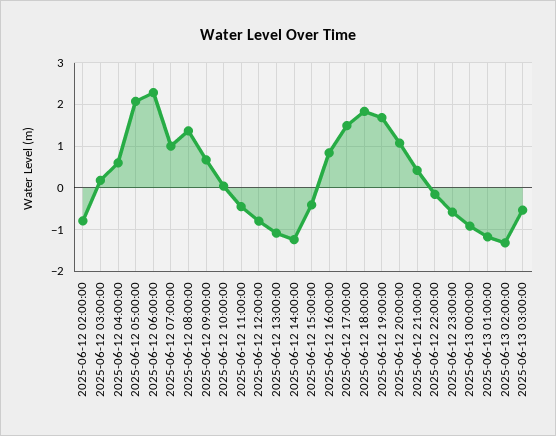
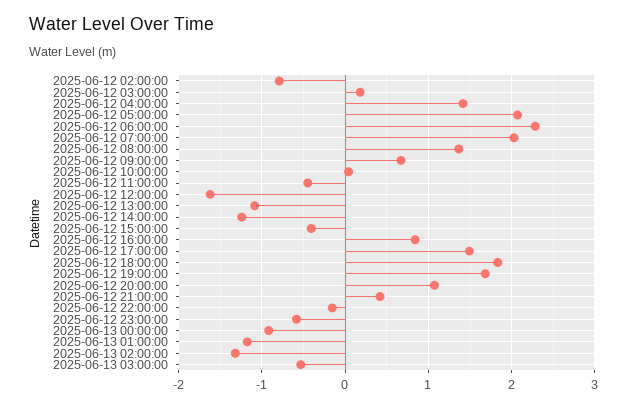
  {
    "2025-06-12 02:00:00": -0.8,
    "2025-06-12 03:00:00": 0.2,
-   "2025-06-12 04:00:00": 0.6,
+   "2025-06-12 04:00:00": 1.4,
    "2025-06-12 05:00:00": 2.1,
    "2025-06-12 06:00:00": 2.3,
-   "2025-06-12 07:00:00": 1,
+   "2025-06-12 07:00:00": 2,
    "2025-06-12 08:00:00": 1.4,
    "2025-06-12 09:00:00": 0.7,
    "2025-06-12 10:00:00": 0,
    "2025-06-12 11:00:00": -0.4,
-   "2025-06-12 12:00:00": -0.8,
+   "2025-06-12 12:00:00": -1.6,
    "2025-06-12 13:00:00": -1.1,
    "2025-06-12 14:00:00": -1.2,
    "2025-06-12 15:00:00": -0.4,
    "2025-06-12 16:00:00": 0.8,
    "2025-06-12 17:00:00": 1.5,
    "2025-06-12 18:00:00": 1.8,
    "2025-06-12 19:00:00": 1.7,
    "2025-06-12 20:00:00": 1.1,
    "2025-06-12 21:00:00": 0.4,
    "2025-06-12 22:00:00": -0.2,
    "2025-06-12 23:00:00": -0.6,
    "2025-06-13 00:00:00": -0.9,
    "2025-06-13 01:00:00": -1.2,
    "2025-06-13 02:00:00": -1.3,
    "2025-06-13 03:00:00": -0.5
  }

